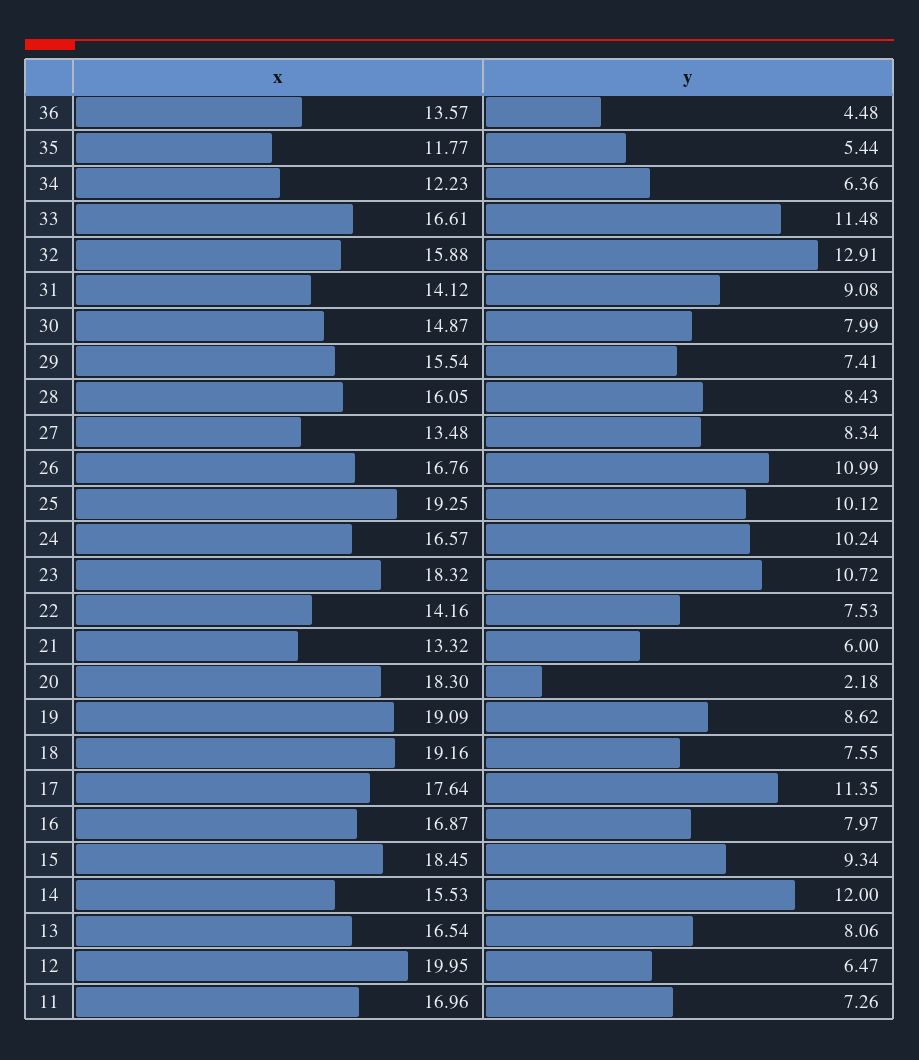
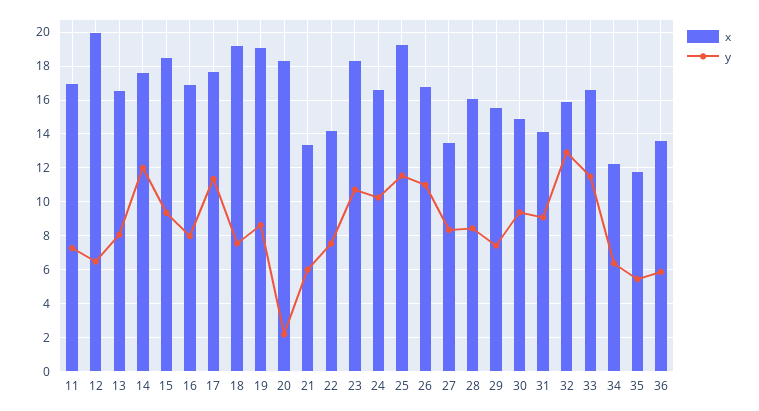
  {
    "x": {
      "36": 13.57,
      "35": 11.77,
      "34": 12.23,
      "33": 16.61,
      "32": 15.88,
      "31": 14.12,
      "30": 14.87,
      "29": 15.54,
      "28": 16.05,
      "27": 13.48,
      "26": 16.76,
      "25": 19.25,
      "24": 16.57,
      "23": 18.32,
      "22": 14.16,
      "21": 13.32,
      "20": 18.3,
      "19": 19.09,
      "18": 19.16,
      "17": 17.64,
      "16": 16.87,
      "15": 18.45,
-     "14": 15.53,
+     "14": 17.5,
      "13": 16.54,
      "12": 19.95,
      "11": 16.96
    },
    "y": {
-     "36": 4.48,
+     "36": 6,
      "35": 5.44,
      "34": 6.36,
      "33": 11.48,
      "32": 12.91,
      "31": 9.08,
-     "30": 7.99,
+     "30": 9.5,
      "29": 7.41,
      "28": 8.43,
      "27": 8.34,
      "26": 10.99,
-     "25": 10.12,
+     "25": 11.5,
      "24": 10.24,
      "23": 10.72,
      "22": 7.53,
      "21": 6,
      "20": 2.18,
      "19": 8.62,
      "18": 7.55,
      "17": 11.35,
      "16": 7.97,
      "15": 9.34,
      "14": 12,
      "13": 8.06,
      "12": 6.47,
      "11": 7.26
    }
  }

